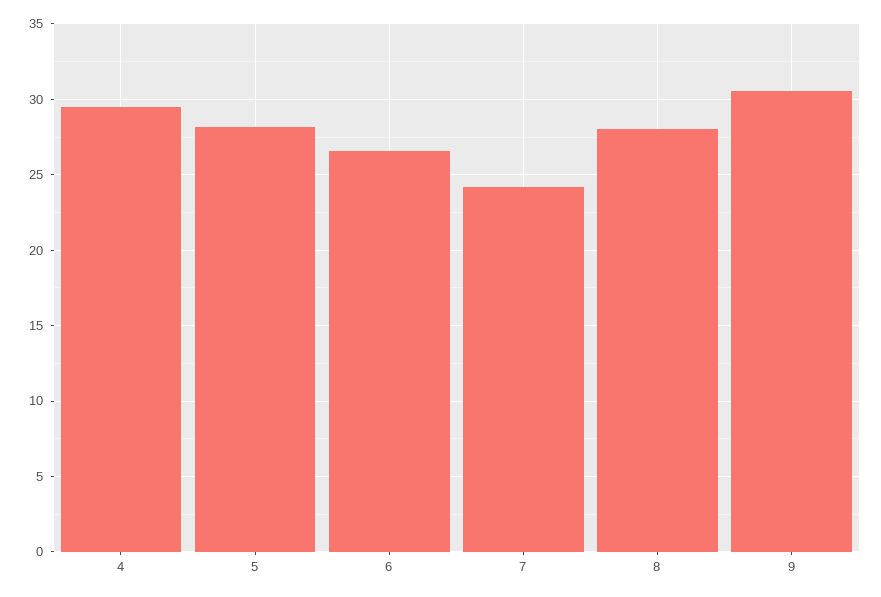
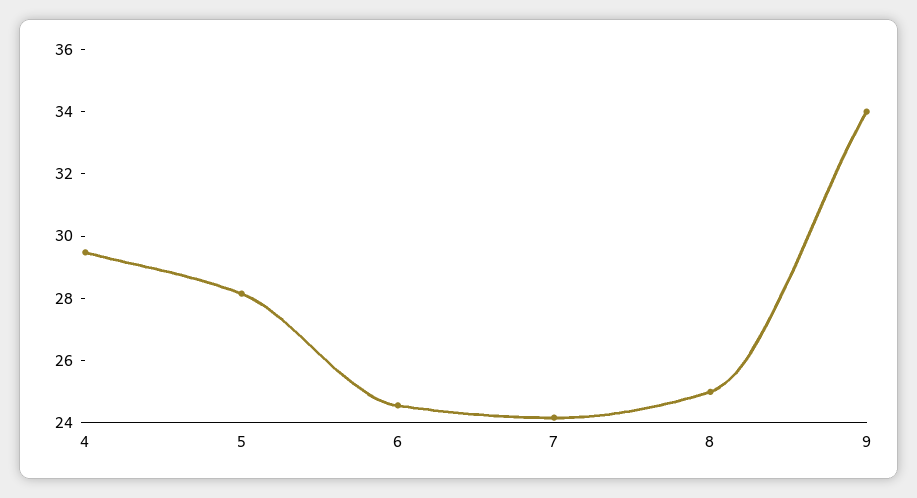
  {
    "4": 29.5,
    "5": 28,
-   "6": 26.5,
+   "6": 24.5,
    "7": 24,
-   "8": 28,
+   "8": 25,
-   "9": 30.5
+   "9": 34
  }

